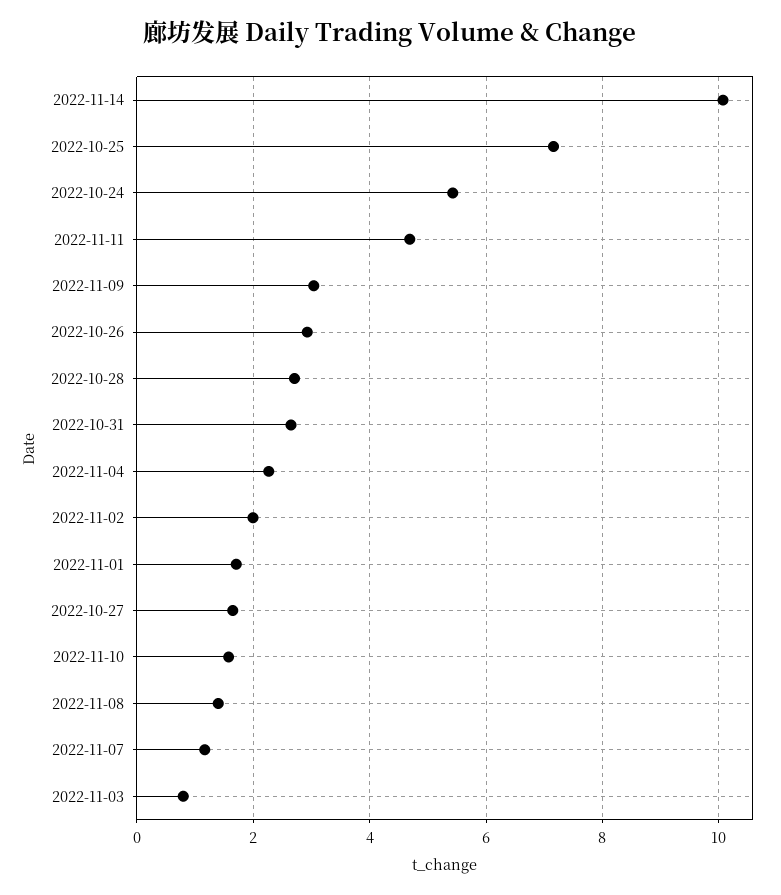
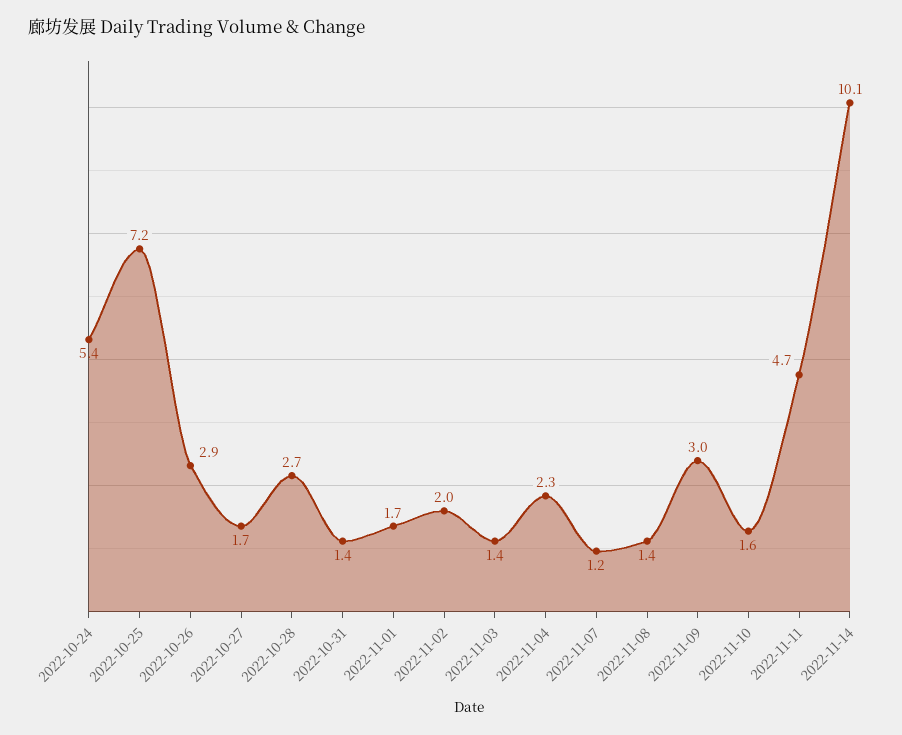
  {
    "2022-11-14": 10.1,
    "2022-10-25": 7.2,
    "2022-10-24": 5.4,
    "2022-11-11": 4.7,
    "2022-11-09": 3,
    "2022-10-26": 2.9,
    "2022-10-28": 2.7,
-   "2022-10-31": 2.6,
+   "2022-10-31": 1.4,
    "2022-11-04": 2.3,
    "2022-11-02": 2,
    "2022-11-01": 1.7,
    "2022-10-27": 1.7,
    "2022-11-10": 1.6,
    "2022-11-08": 1.4,
    "2022-11-07": 1.2,
-   "2022-11-03": 0.8
+   "2022-11-03": 1.4
  }

